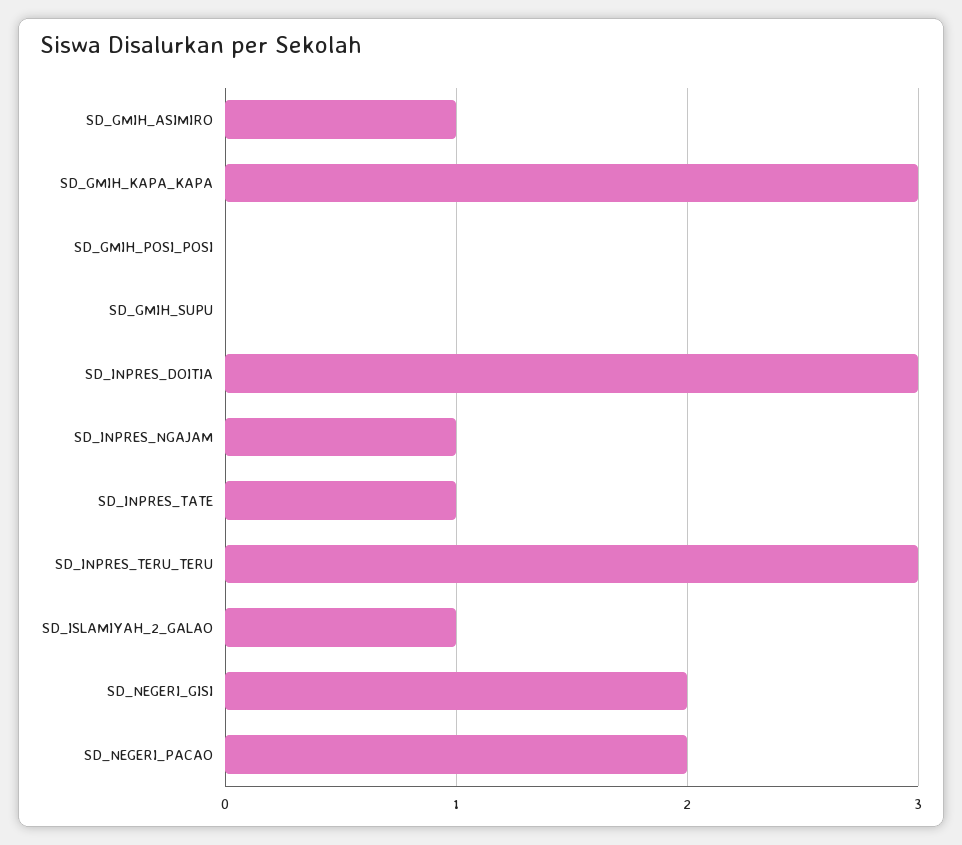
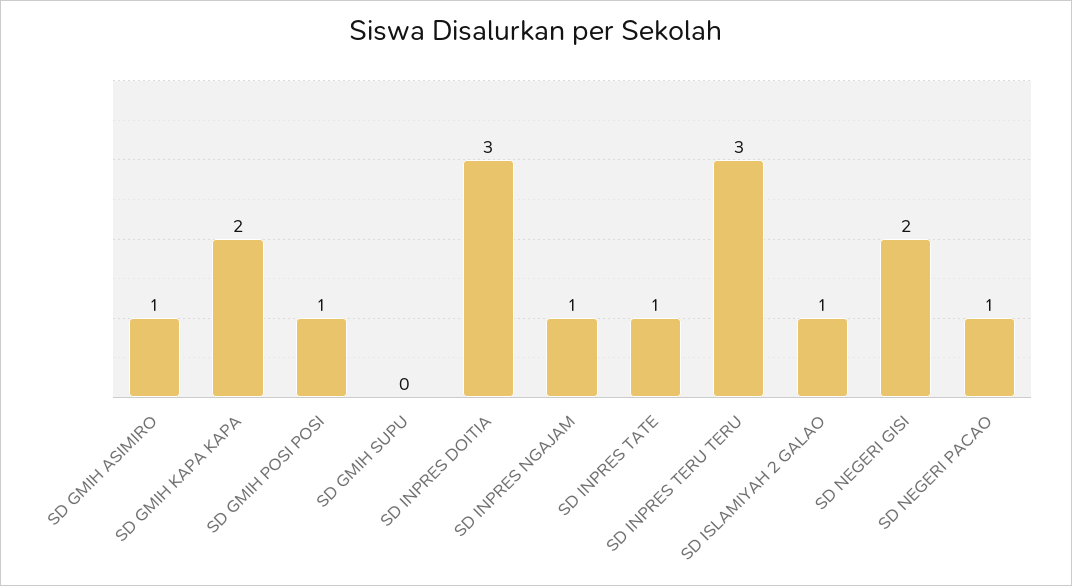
  {
    "SD_GMIH_ASIMIRO": 1,
-   "SD_GMIH_KAPA_KAPA": 3,
+   "SD_GMIH_KAPA_KAPA": 2,
-   "SD_GMIH_POSI_POSI": 0,
+   "SD_GMIH_POSI_POSI": 1,
    "SD_GMIH_SUPU": 0,
    "SD_INPRES_DOITIA": 3,
    "SD_INPRES_NGAJAM": 1,
    "SD_INPRES_TATE": 1,
    "SD_INPRES_TERU_TERU": 3,
    "SD_ISLAMIYAH_2_GALAO": 1,
    "SD_NEGERI_GISI": 2,
-   "SD_NEGERI_PACAO": 2
+   "SD_NEGERI_PACAO": 1
  }

